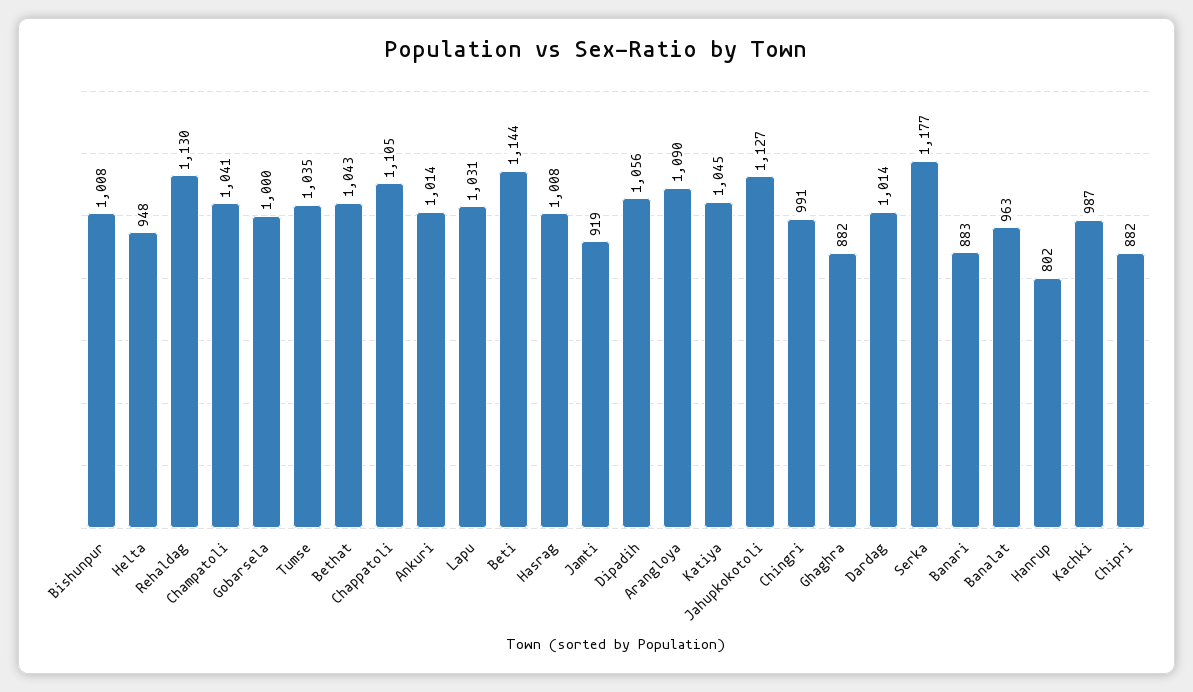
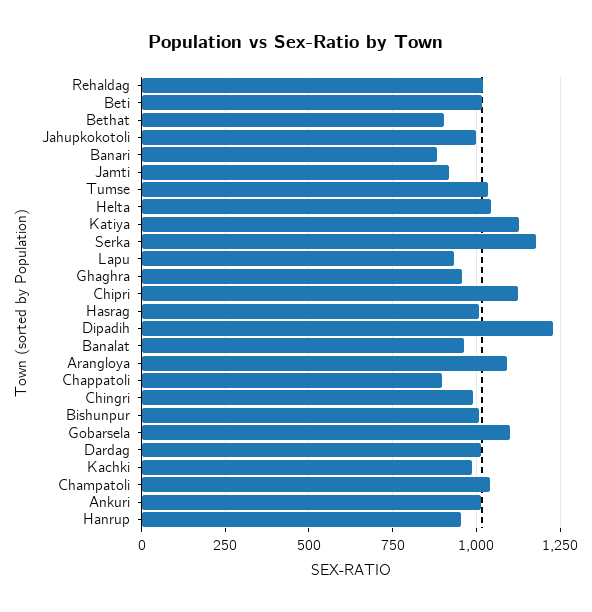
  {
    "Bishunpur": 1008,
-   "Helta": 948,
+   "Helta": 1050,
-   "Rehaldag": 1130,
+   "Rehaldag": 1025,
    "Champatoli": 1041,
-   "Gobarsela": 1000,
+   "Gobarsela": 1100,
    "Tumse": 1035,
-   "Bethat": 1043,
+   "Bethat": 900,
-   "Chappatoli": 1105,
+   "Chappatoli": 900,
    "Ankuri": 1014,
-   "Lapu": 1031,
+   "Lapu": 925,
-   "Beti": 1144,
+   "Beti": 1025,
    "Hasrag": 1008,
    "Jamti": 919,
-   "Dipadih": 1056,
+   "Dipadih": 1225,
    "Arangloya": 1090,
-   "Katiya": 1045,
+   "Katiya": 1125,
-   "Jahupkokotoli": 1127,
+   "Jahupkokotoli": 1000,
    "Chingri": 991,
-   "Ghaghra": 882,
+   "Ghaghra": 950,
    "Dardag": 1014,
    "Serka": 1177,
    "Banari": 883,
    "Banalat": 963,
-   "Hanrup": 802,
+   "Hanrup": 950,
    "Kachki": 987,
-   "Chipri": 882
+   "Chipri": 1125
  }

